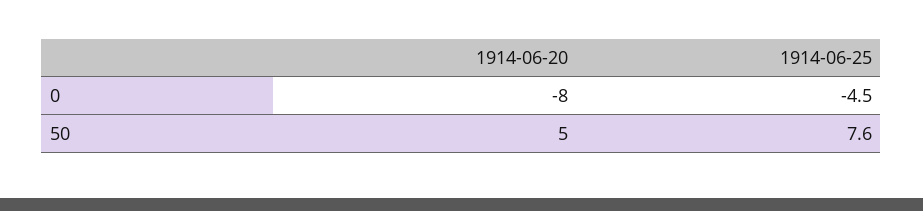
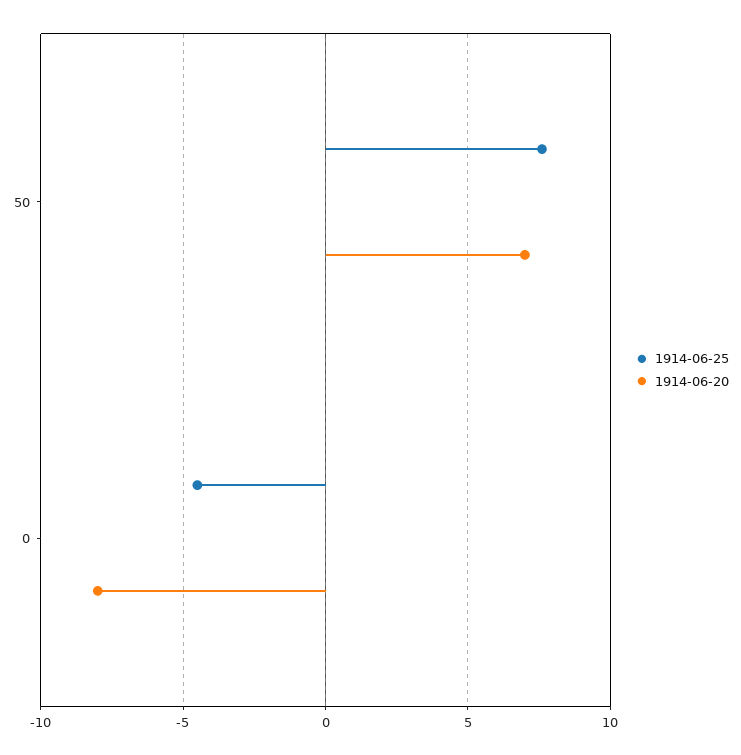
  {
    "1914-06-20": {
      "0": -8,
-     "50": 5
+     "50": 7
    },
    "1914-06-25": {
      "0": -4.5,
      "50": 7.6
    }
  }

